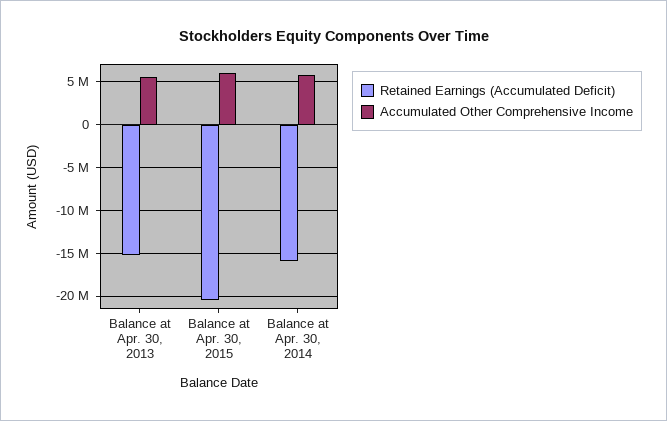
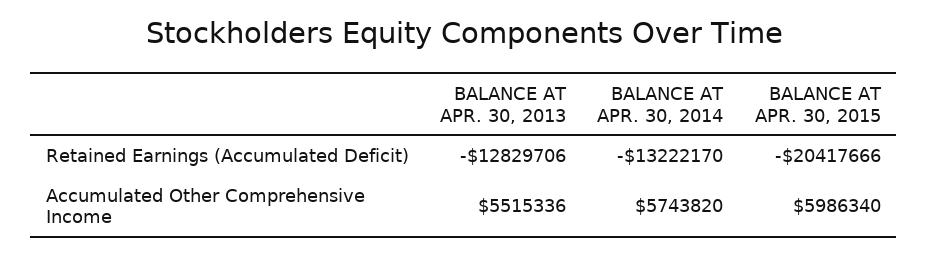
  {
    "Retained Earnings (Accumulated Deficit)": {
-     "Balance at Apr. 30, 2013": -15000000,
+     "Balance at Apr. 30, 2013": -12829706,
      "Balance at Apr. 30, 2015": -20417666,
-     "Balance at Apr. 30, 2014": -16000000
+     "Balance at Apr. 30, 2014": -13222170
    },
    "Accumulated Other Comprehensive Income": {
      "Balance at Apr. 30, 2013": 5515336,
      "Balance at Apr. 30, 2015": 5986340,
      "Balance at Apr. 30, 2014": 5743820
    }
  }

